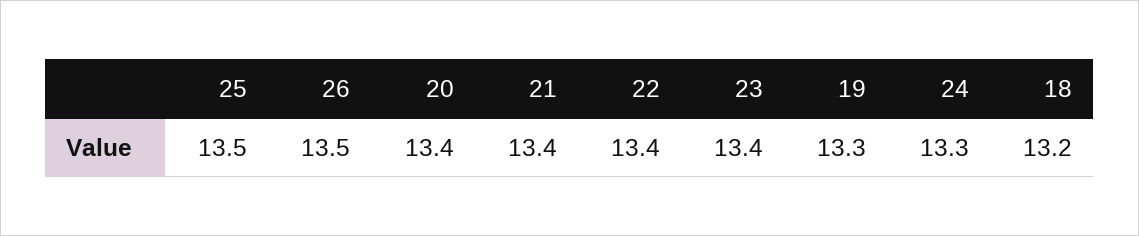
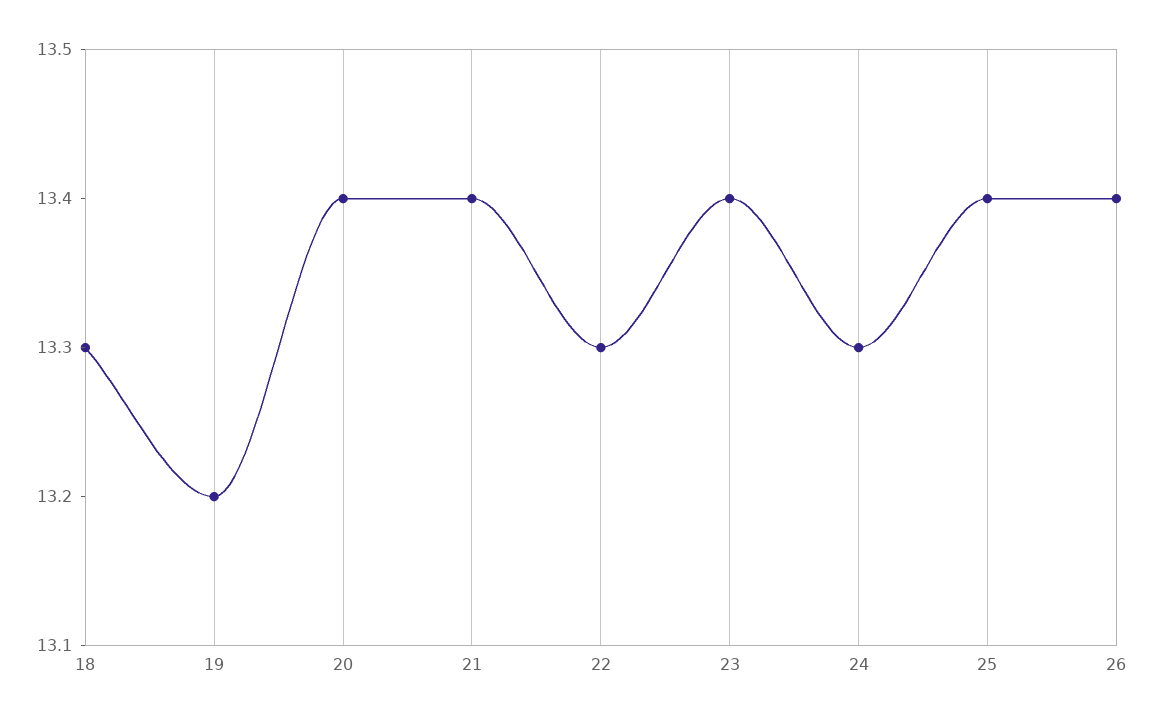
  {
-   "25": 13.5,
+   "25": 13.4,
-   "26": 13.5,
+   "26": 13.4,
    "20": 13.4,
    "21": 13.4,
-   "22": 13.4,
+   "22": 13.3,
    "23": 13.4,
-   "19": 13.3,
+   "19": 13.2,
    "24": 13.3,
-   "18": 13.2
+   "18": 13.3
  }

